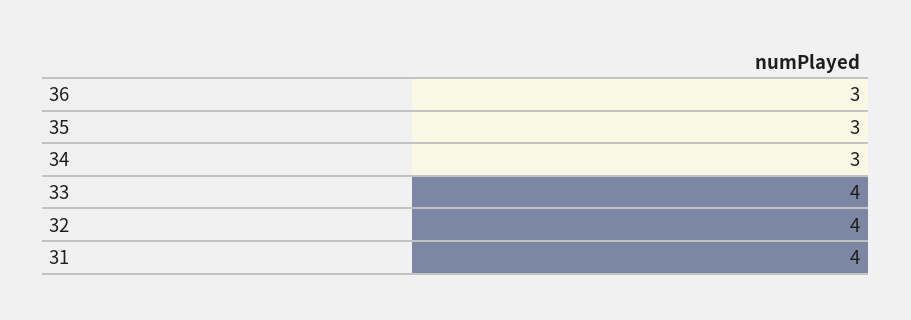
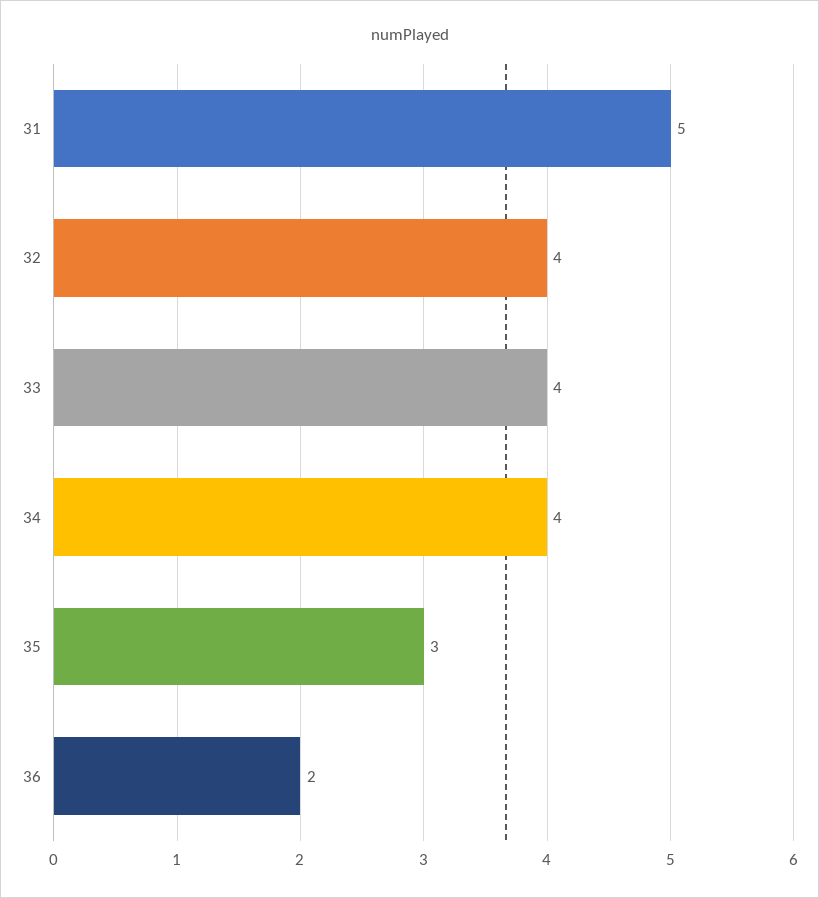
  {
-   "36": 3,
+   "36": 2,
    "35": 3,
-   "34": 3,
+   "34": 4,
    "33": 4,
    "32": 4,
-   "31": 4
+   "31": 5
  }

